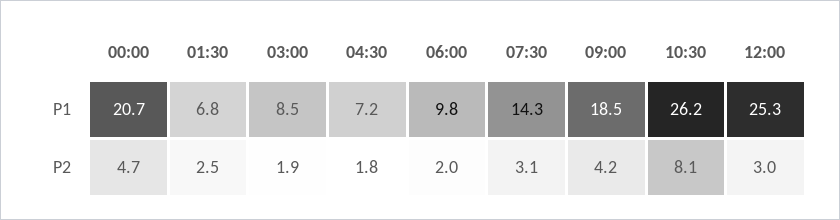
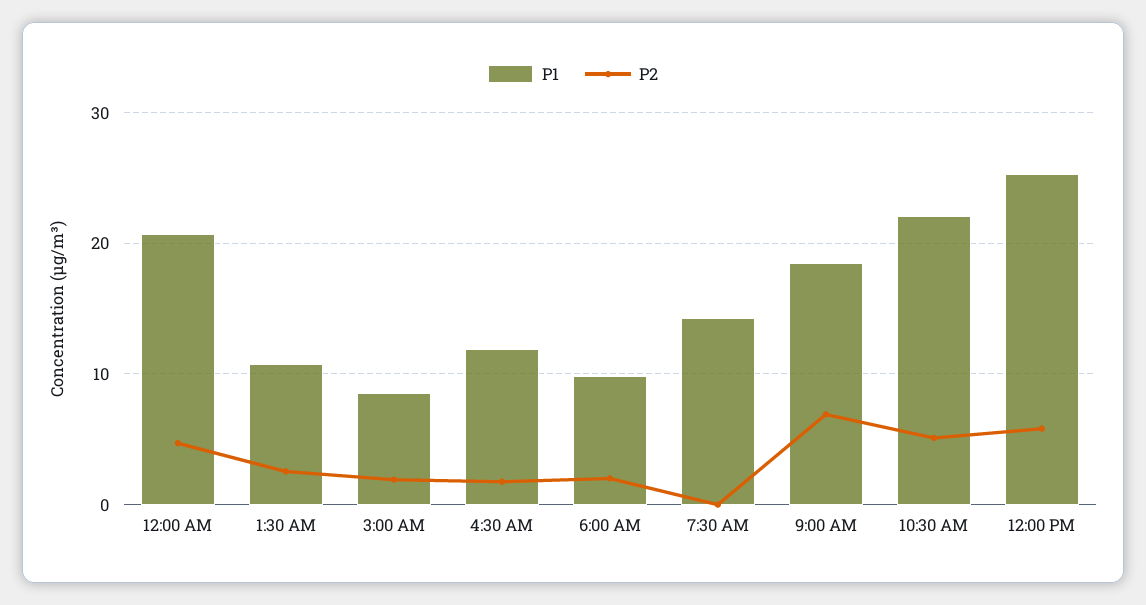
  {
    "P1": {
      "00:00": 20.7,
-     "01:30": 6.8,
+     "01:30": 11,
      "03:00": 8.5,
-     "04:30": 7.2,
+     "04:30": 12,
      "06:00": 9.8,
      "07:30": 14.3,
      "09:00": 18.5,
-     "10:30": 26.2,
+     "10:30": 22,
      "12:00": 25.3
    },
    "P2": {
      "00:00": 4.7,
      "01:30": 2.5,
      "03:00": 1.9,
      "04:30": 1.8,
      "06:00": 2,
-     "07:30": 3.1,
+     "07:30": 0,
-     "09:00": 4.2,
+     "09:00": 7,
-     "10:30": 8.1,
+     "10:30": 5,
-     "12:00": 3
+     "12:00": 6
    }
  }

